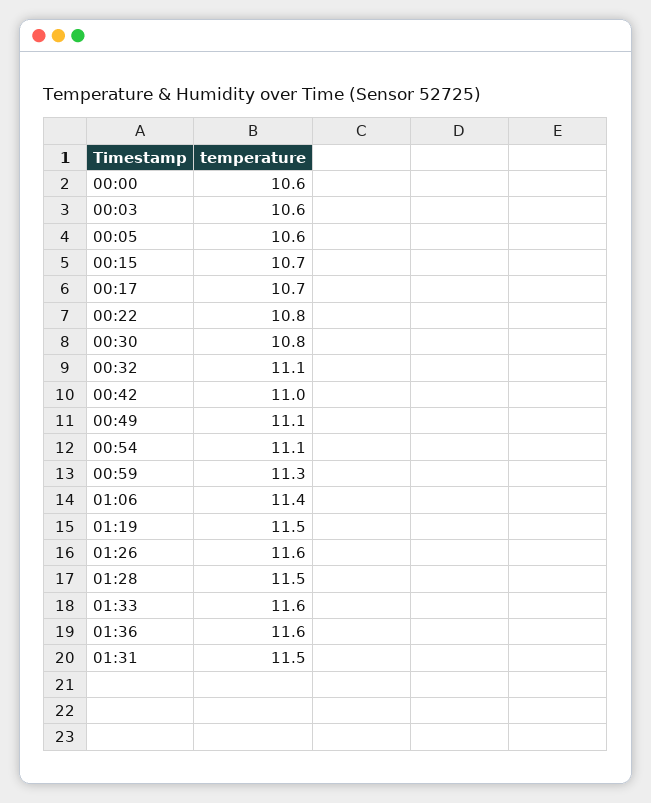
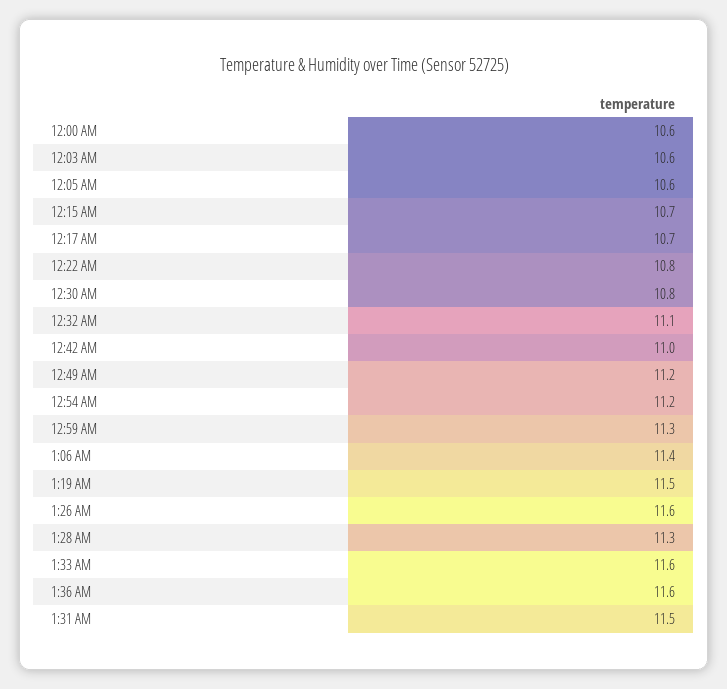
  {
    "00:00": 10.6,
    "00:03": 10.6,
    "00:05": 10.6,
    "00:15": 10.7,
    "00:17": 10.7,
    "00:22": 10.8,
    "00:30": 10.8,
    "00:32": 11.1,
    "00:42": 11,
-   "00:49": 11.1,
+   "00:49": 11.2,
-   "00:54": 11.1,
+   "00:54": 11.2,
    "00:59": 11.3,
    "01:06": 11.4,
    "01:19": 11.5,
    "01:26": 11.6,
-   "01:28": 11.5,
+   "01:28": 11.3,
    "01:33": 11.6,
    "01:36": 11.6,
    "01:31": 11.5
  }

